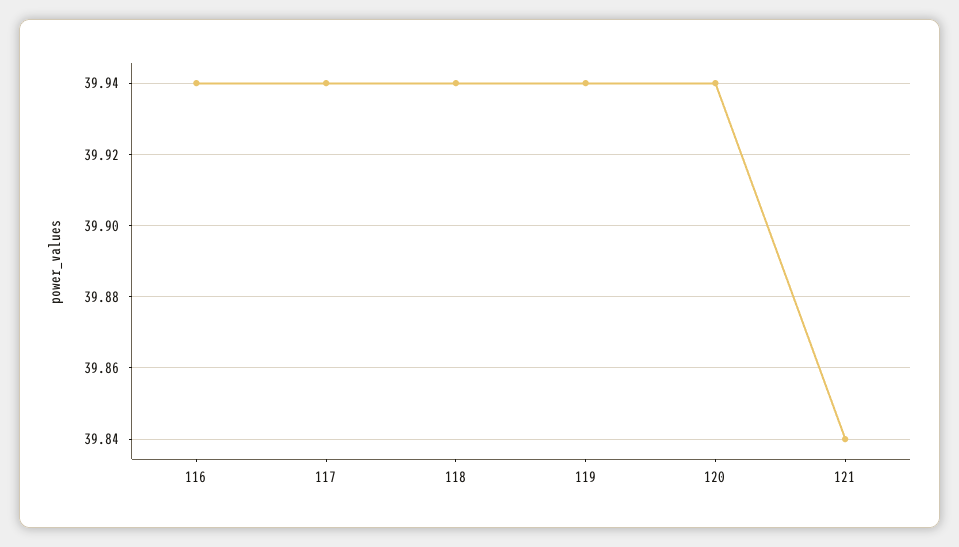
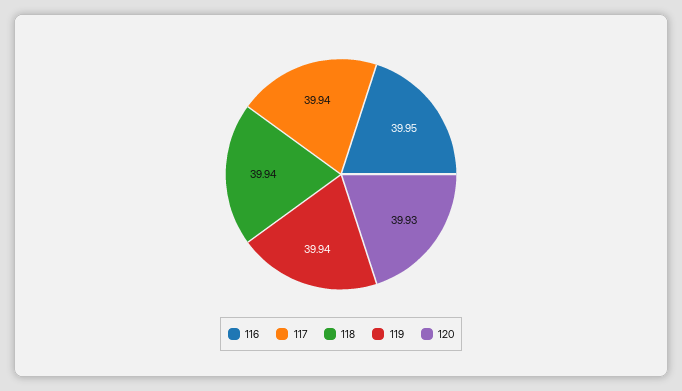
  {
-   "116": 39.94,
+   "116": 39.95,
    "117": 39.94,
    "118": 39.94,
    "119": 39.94,
-   "120": 39.94,
+   "120": 39.93
-   "121": 39.84
  }

